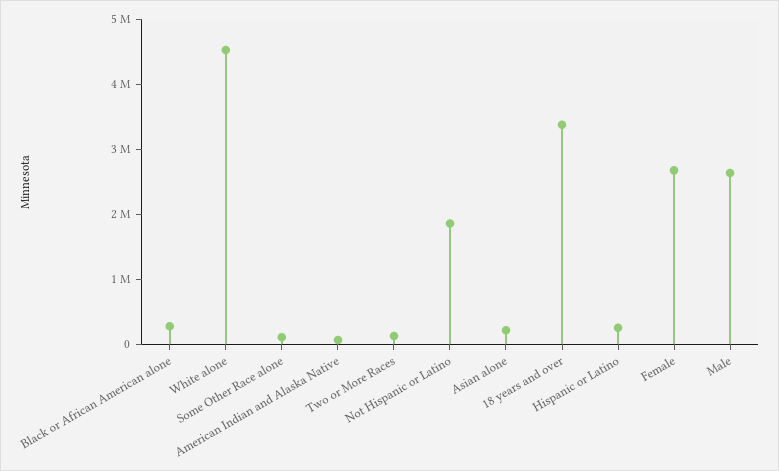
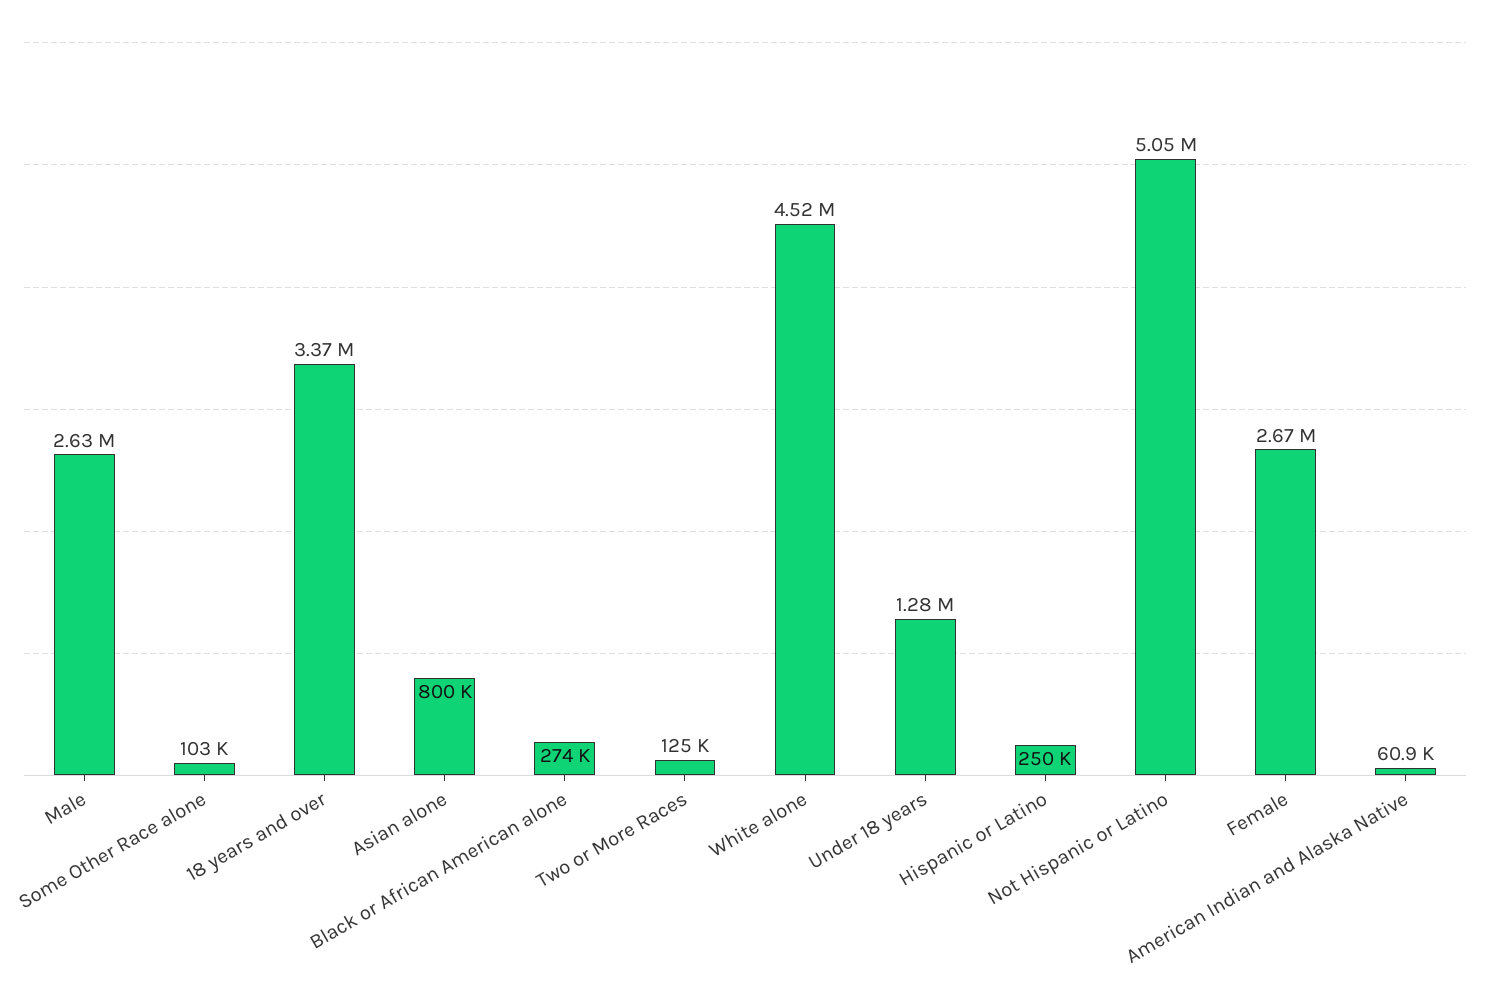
  {
    "Black or African American alone": 274000,
    "White alone": 4520000,
    "Some Other Race alone": 103000,
    "American Indian and Alaska Native": 60900,
    "Two or More Races": 125000,
-   "Not Hispanic or Latino": 1800000,
+   "Not Hispanic or Latino": 5050000,
-   "Asian alone": 200000,
+   "Asian alone": 800000,
    "18 years and over": 3370000,
    "Hispanic or Latino": 250000,
    "Female": 2670000,
-   "Male": 2630000
+   "Male": 2630000,
+   "Under 18 years": 1280000
  }

